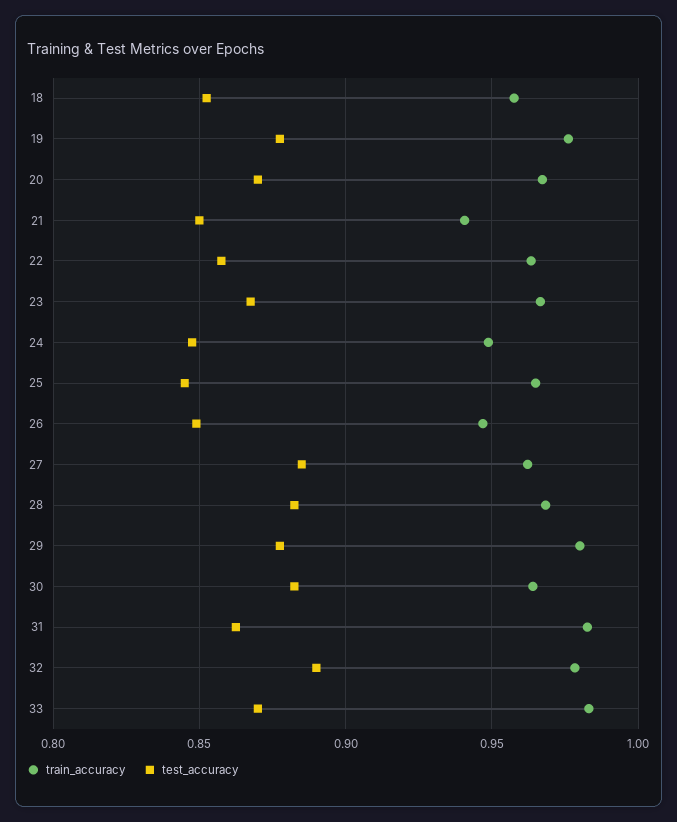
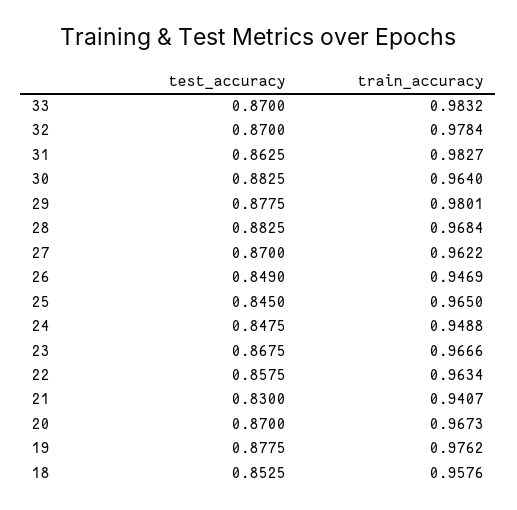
  {
    "train_accuracy": {
      "18": 0.9576,
      "19": 0.9762,
      "20": 0.9673,
      "21": 0.9407,
      "22": 0.9634,
      "23": 0.9666,
      "24": 0.9488,
      "25": 0.965,
      "26": 0.9469,
      "27": 0.9622,
      "28": 0.9684,
      "29": 0.9801,
      "30": 0.964,
      "31": 0.9827,
      "32": 0.9784,
      "33": 0.9832
    },
    "test_accuracy": {
      "18": 0.8525,
      "19": 0.8775,
      "20": 0.87,
-     "21": 0.85,
+     "21": 0.83,
      "22": 0.8575,
      "23": 0.8675,
      "24": 0.8475,
      "25": 0.845,
      "26": 0.849,
-     "27": 0.885,
+     "27": 0.87,
      "28": 0.8825,
      "29": 0.8775,
      "30": 0.8825,
      "31": 0.8625,
-     "32": 0.89,
+     "32": 0.87,
      "33": 0.87
    }
  }

